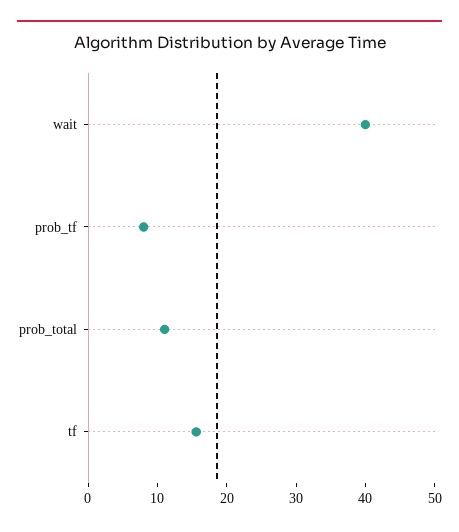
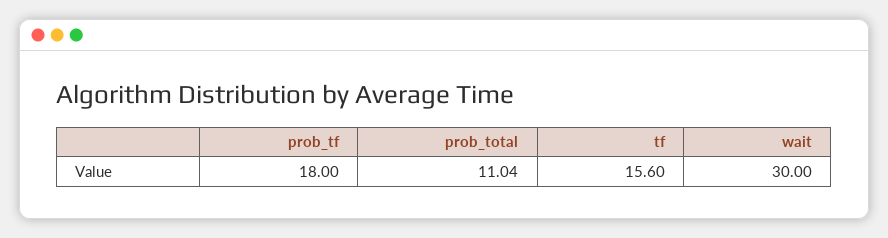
  {
-   "wait": 40,
+   "wait": 30,
-   "prob_tf": 8,
+   "prob_tf": 18,
    "prob_total": 11.04,
    "tf": 15.6
  }

